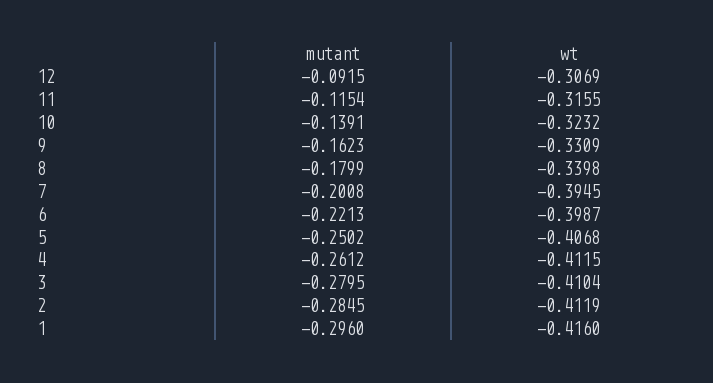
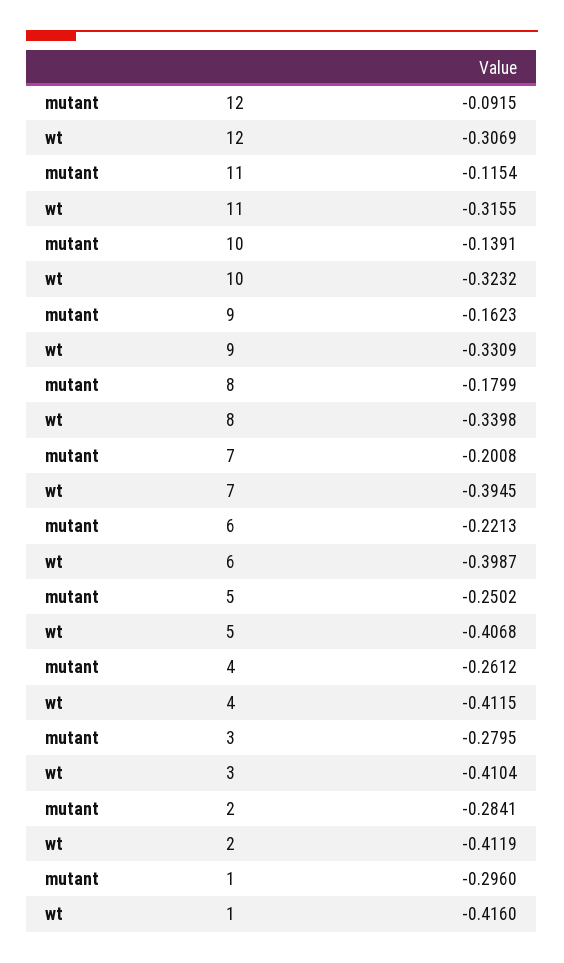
  {
    "mutant": {
      "12": -0.0915,
      "11": -0.1154,
      "10": -0.1391,
      "9": -0.1623,
      "8": -0.1799,
      "7": -0.2008,
      "6": -0.2213,
      "5": -0.2502,
      "4": -0.2612,
      "3": -0.2795,
-     "2": -0.2845,
+     "2": -0.2841,
      "1": -0.296
    },
    "wt": {
      "12": -0.3069,
      "11": -0.3155,
      "10": -0.3232,
      "9": -0.3309,
      "8": -0.3398,
      "7": -0.3945,
      "6": -0.3987,
      "5": -0.4068,
      "4": -0.4115,
      "3": -0.4104,
      "2": -0.4119,
      "1": -0.416
    }
  }

